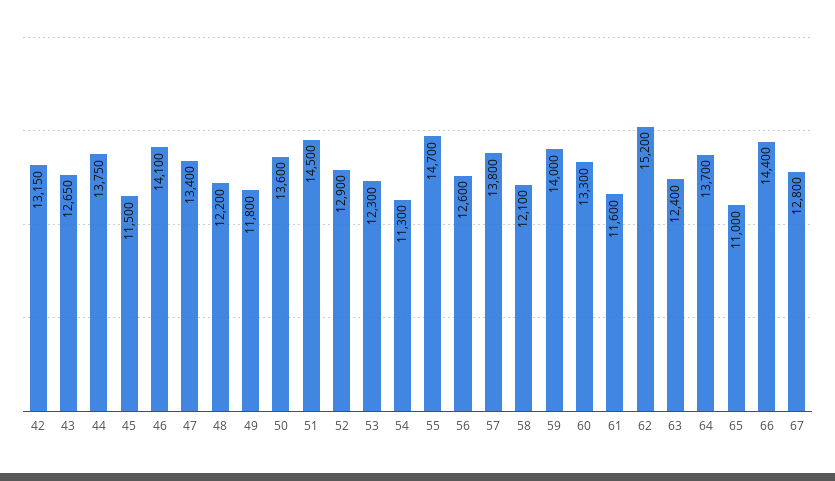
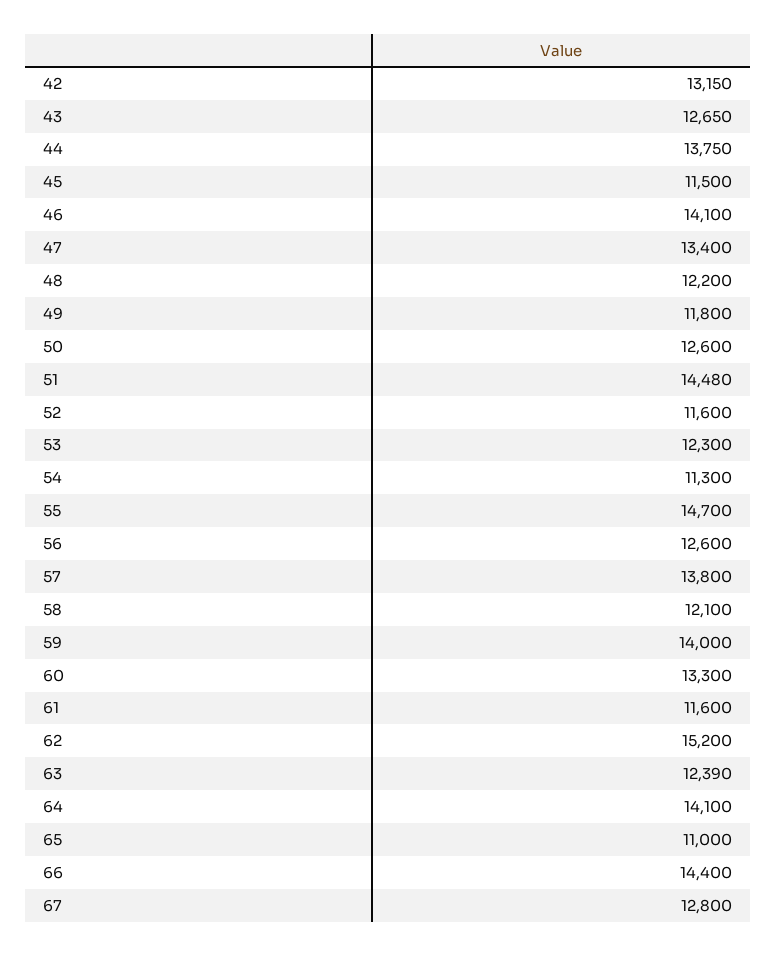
  {
    "42": 13150,
    "43": 12650,
    "44": 13750,
    "45": 11500,
    "46": 14100,
    "47": 13400,
    "48": 12200,
    "49": 11800,
-   "50": 13600,
+   "50": 12600,
-   "51": 14500,
+   "51": 14480,
-   "52": 12900,
+   "52": 11600,
    "53": 12300,
    "54": 11300,
    "55": 14700,
    "56": 12600,
    "57": 13800,
    "58": 12100,
    "59": 14000,
    "60": 13300,
    "61": 11600,
    "62": 15200,
-   "63": 12400,
+   "63": 12390,
-   "64": 13700,
+   "64": 14100,
    "65": 11000,
    "66": 14400,
    "67": 12800
  }

